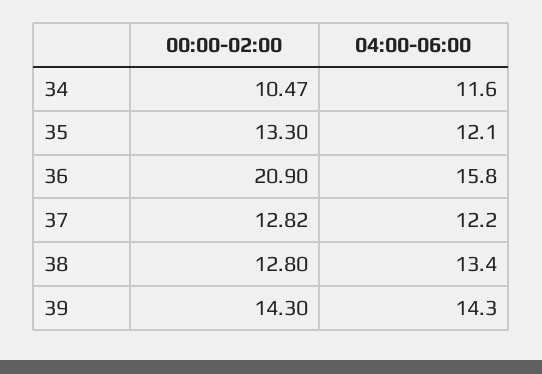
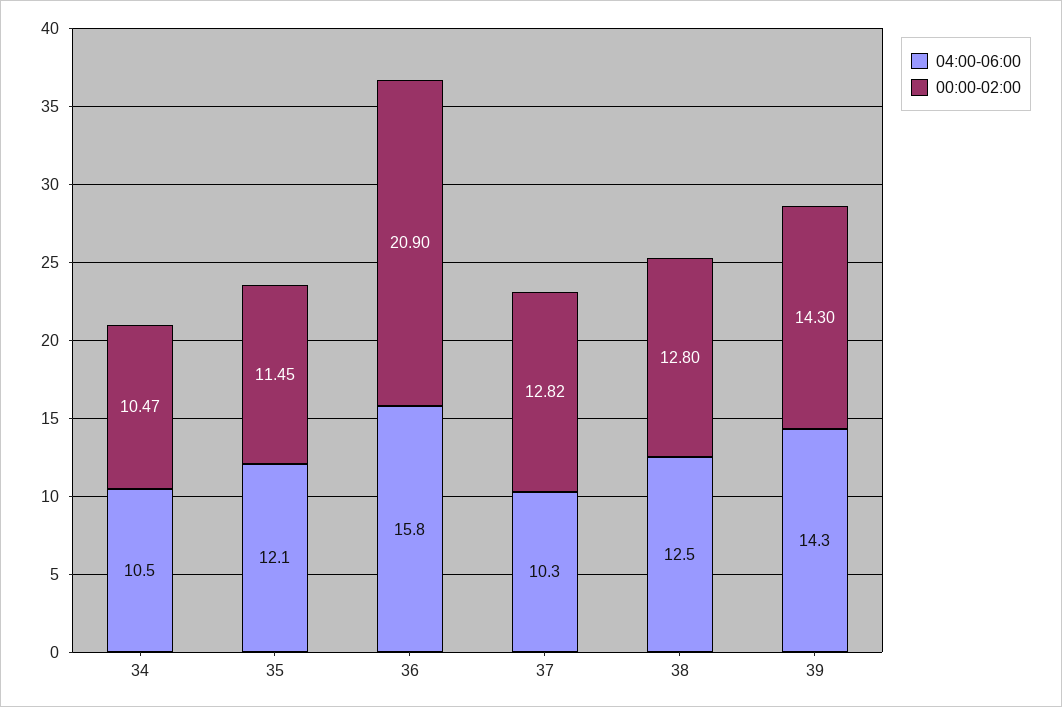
  {
    "00:00-02:00": {
      "34": 10.47,
-     "35": 13.3,
+     "35": 11.45,
      "36": 20.9,
      "37": 12.82,
      "38": 12.8,
      "39": 14.3
    },
    "04:00-06:00": {
-     "34": 11.6,
+     "34": 10.5,
      "35": 12.1,
      "36": 15.8,
-     "37": 12.2,
+     "37": 10.3,
-     "38": 13.4,
+     "38": 12.5,
      "39": 14.3
    }
  }

